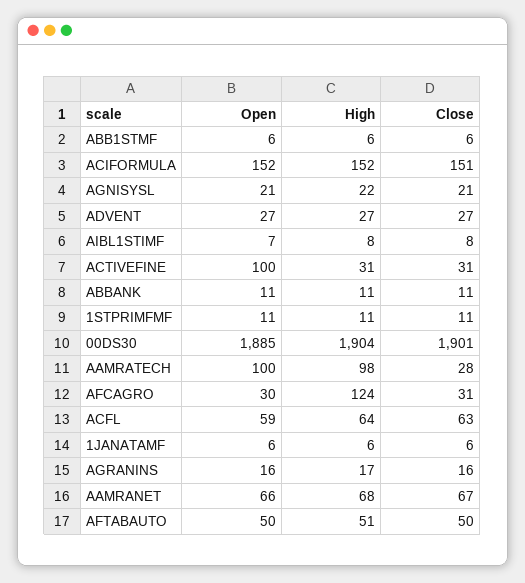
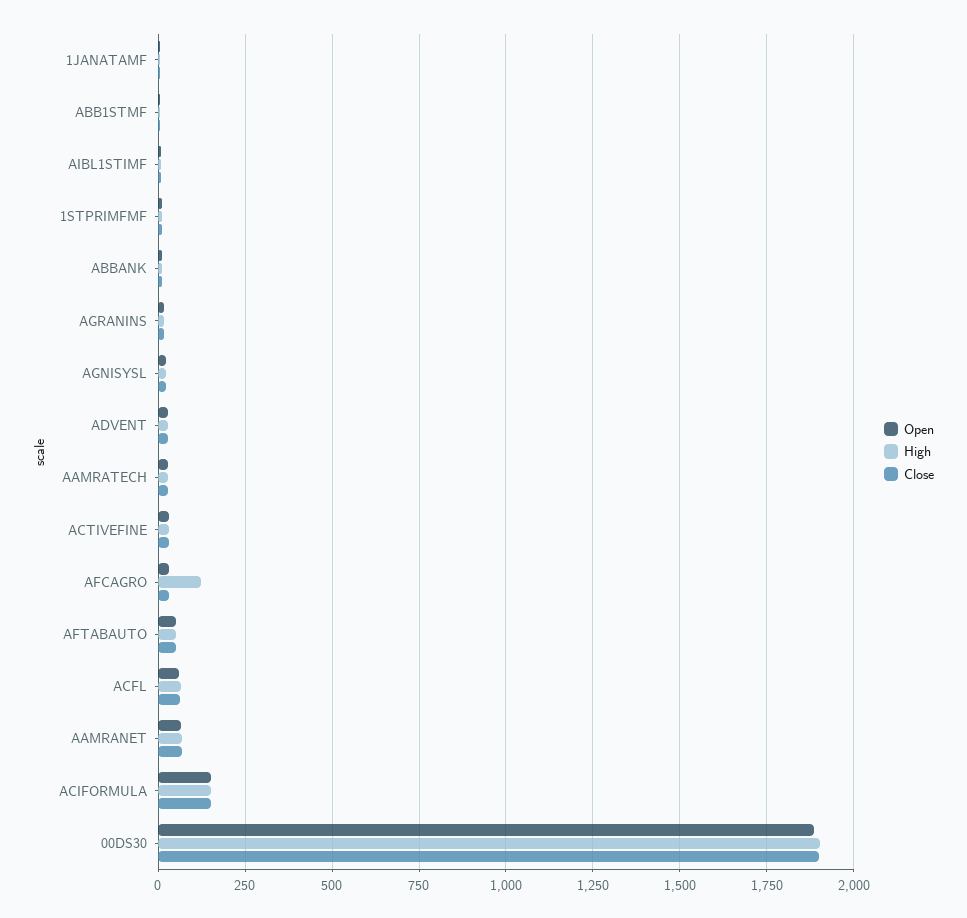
  {
    "Open": {
      "ABB1STMF": 6,
      "ACIFORMULA": 152,
      "AGNISYSL": 21,
      "ADVENT": 27,
      "AIBL1STIMF": 7,
-     "ACTIVEFINE": 100,
+     "ACTIVEFINE": 25,
      "ABBANK": 11,
      "1STPRIMFMF": 11,
      "00DS30": 1885,
-     "AAMRATECH": 100,
+     "AAMRATECH": 25,
      "AFCAGRO": 30,
      "ACFL": 59,
      "1JANATAMF": 6,
      "AGRANINS": 16,
      "AAMRANET": 66,
      "AFTABAUTO": 50
    },
    "High": {
      "ABB1STMF": 6,
      "ACIFORMULA": 152,
      "AGNISYSL": 22,
      "ADVENT": 27,
      "AIBL1STIMF": 8,
      "ACTIVEFINE": 31,
      "ABBANK": 11,
      "1STPRIMFMF": 11,
      "00DS30": 1904,
-     "AAMRATECH": 98,
+     "AAMRATECH": 25,
      "AFCAGRO": 124,
      "ACFL": 64,
      "1JANATAMF": 6,
      "AGRANINS": 17,
      "AAMRANET": 68,
      "AFTABAUTO": 51
    },
    "Close": {
      "ABB1STMF": 6,
      "ACIFORMULA": 151,
      "AGNISYSL": 21,
      "ADVENT": 27,
      "AIBL1STIMF": 8,
      "ACTIVEFINE": 31,
      "ABBANK": 11,
      "1STPRIMFMF": 11,
      "00DS30": 1901,
      "AAMRATECH": 28,
      "AFCAGRO": 31,
      "ACFL": 63,
      "1JANATAMF": 6,
      "AGRANINS": 16,
      "AAMRANET": 67,
      "AFTABAUTO": 50
    }
  }

